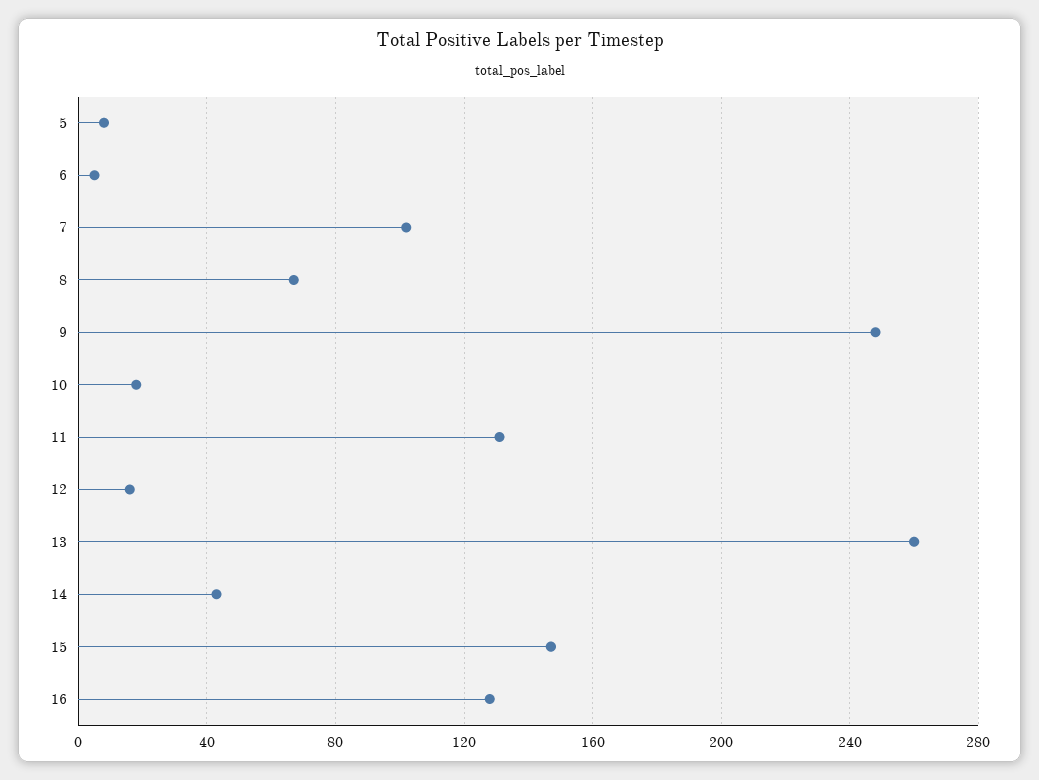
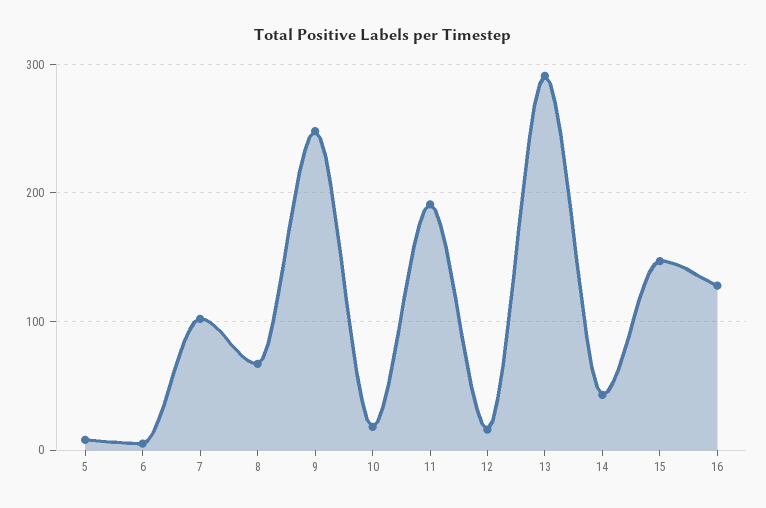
  {
    "5": 10,
    "6": 5,
    "7": 100,
    "8": 65,
    "9": 250,
    "10": 20,
-   "11": 130,
+   "11": 190,
    "12": 15,
-   "13": 260,
+   "13": 290,
    "14": 45,
    "15": 145,
    "16": 130
  }

